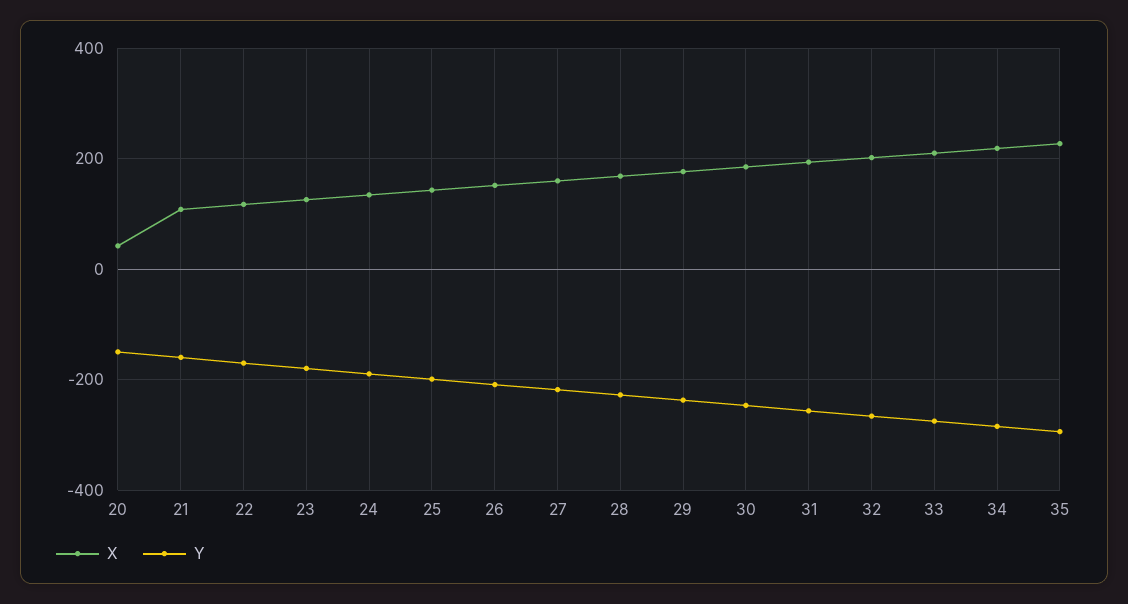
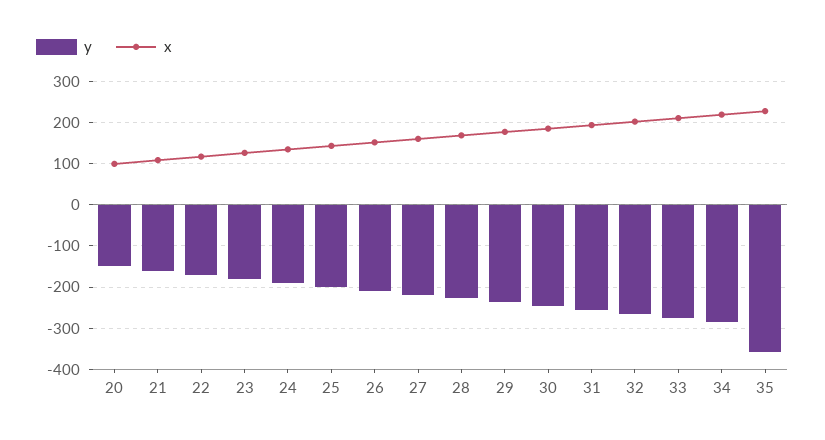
  {
    "X": {
-     "20": 40,
+     "20": 100,
      "21": 100,
      "22": 120,
      "23": 120,
      "24": 140,
      "25": 140,
      "26": 160,
      "27": 160,
      "28": 160,
      "29": 180,
      "30": 180,
      "31": 200,
      "32": 200,
      "33": 220,
      "34": 220,
      "35": 220
    },
    "Y": {
      "20": -140,
      "21": -160,
      "22": -160,
      "23": -180,
      "24": -180,
      "25": -200,
      "26": -200,
      "27": -220,
      "28": -220,
      "29": -240,
      "30": -240,
      "31": -260,
      "32": -260,
      "33": -280,
      "34": -280,
-     "35": -300
+     "35": -360
    }
  }

